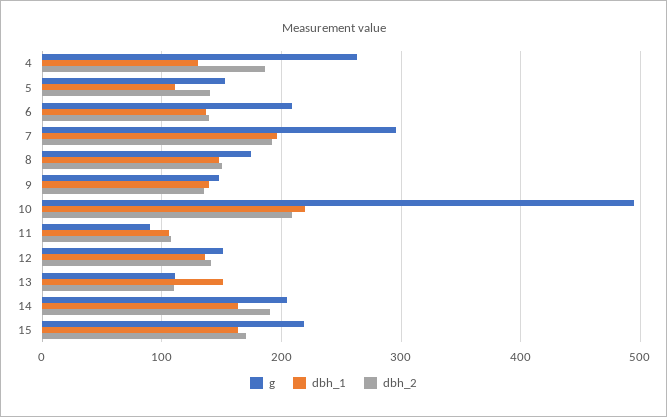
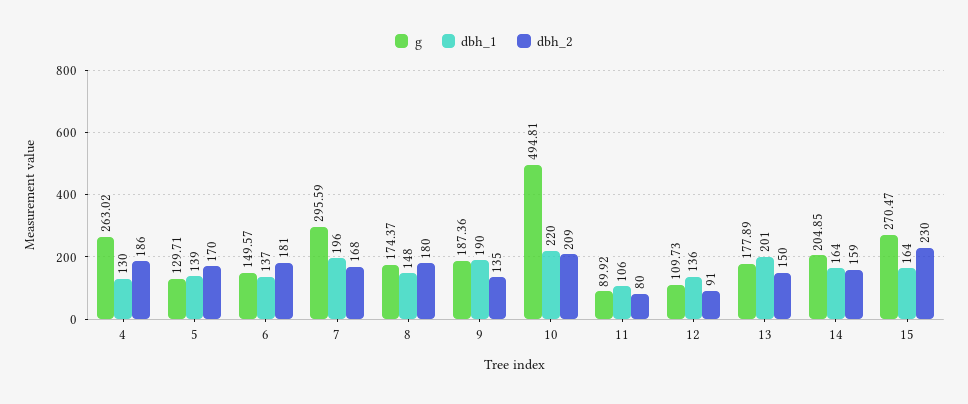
  {
    "g": {
      "4": 263.02,
-     "5": 150,
+     "5": 129.71,
-     "6": 210,
+     "6": 149.57,
      "7": 295.59,
      "8": 174.37,
-     "9": 150,
+     "9": 187.36,
      "10": 494.81,
      "11": 89.92,
-     "12": 150,
+     "12": 109.73,
-     "13": 110,
+     "13": 177.89,
      "14": 204.85,
-     "15": 220
+     "15": 270.47
    },
    "dbh_1": {
      "4": 130,
-     "5": 110,
+     "5": 139,
      "6": 137,
      "7": 196,
      "8": 148,
-     "9": 140,
+     "9": 190,
      "10": 220,
      "11": 106,
      "12": 136,
-     "13": 150,
+     "13": 201,
      "14": 164,
      "15": 164
    },
    "dbh_2": {
      "4": 186,
-     "5": 140,
+     "5": 170,
-     "6": 140,
+     "6": 181,
-     "7": 190,
+     "7": 168,
-     "8": 150,
+     "8": 180,
      "9": 135,
      "10": 209,
-     "11": 110,
+     "11": 80,
-     "12": 140,
+     "12": 91,
-     "13": 110,
+     "13": 150,
-     "14": 190,
+     "14": 159,
-     "15": 170
+     "15": 230
    }
  }

